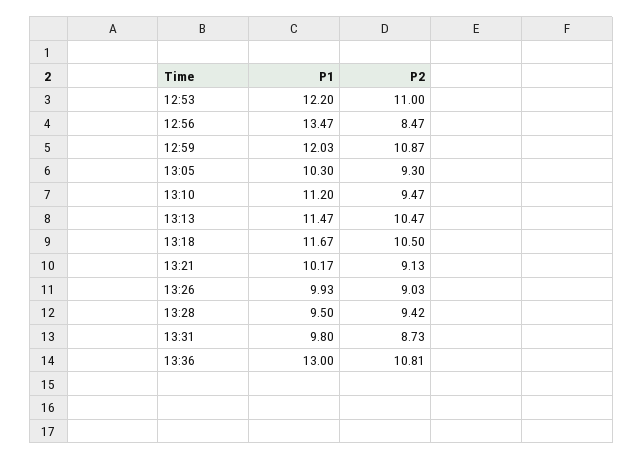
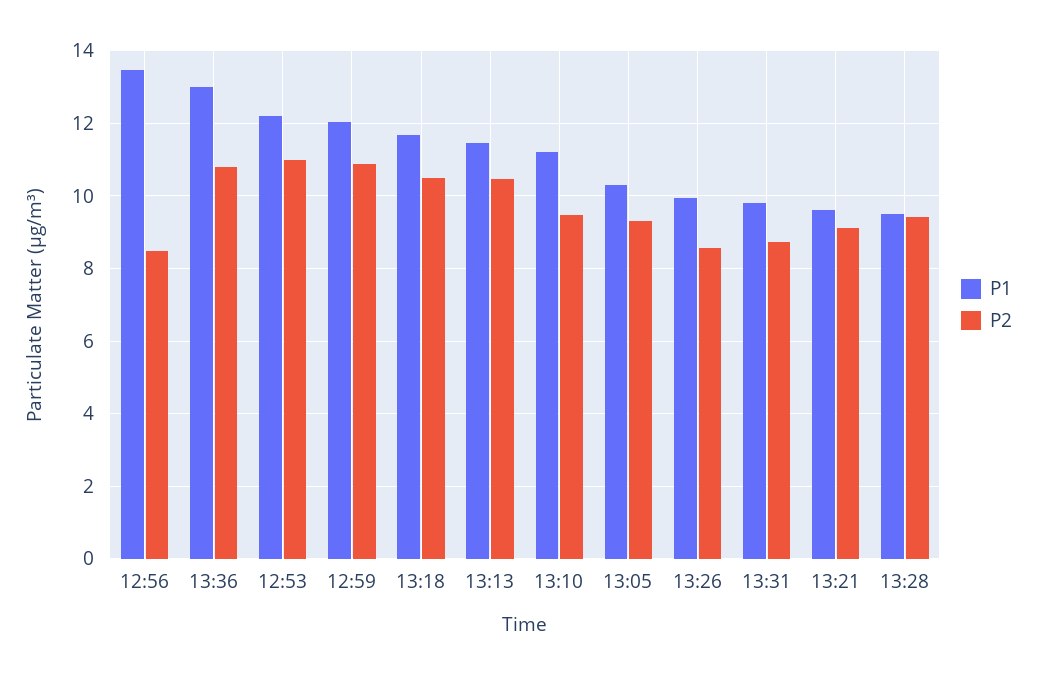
  {
    "P1": {
      "12:53": 12.2,
      "12:56": 13.47,
      "12:59": 12.03,
      "13:05": 10.3,
      "13:10": 11.2,
      "13:13": 11.47,
      "13:18": 11.67,
-     "13:21": 10.17,
+     "13:21": 9.6,
      "13:26": 9.93,
      "13:28": 9.5,
      "13:31": 9.8,
      "13:36": 13
    },
    "P2": {
      "12:53": 11,
      "12:56": 8.47,
      "12:59": 10.87,
      "13:05": 9.3,
      "13:10": 9.47,
      "13:13": 10.47,
      "13:18": 10.5,
      "13:21": 9.13,
-     "13:26": 9.03,
+     "13:26": 8.6,
      "13:28": 9.42,
      "13:31": 8.73,
      "13:36": 10.81
    }
  }

